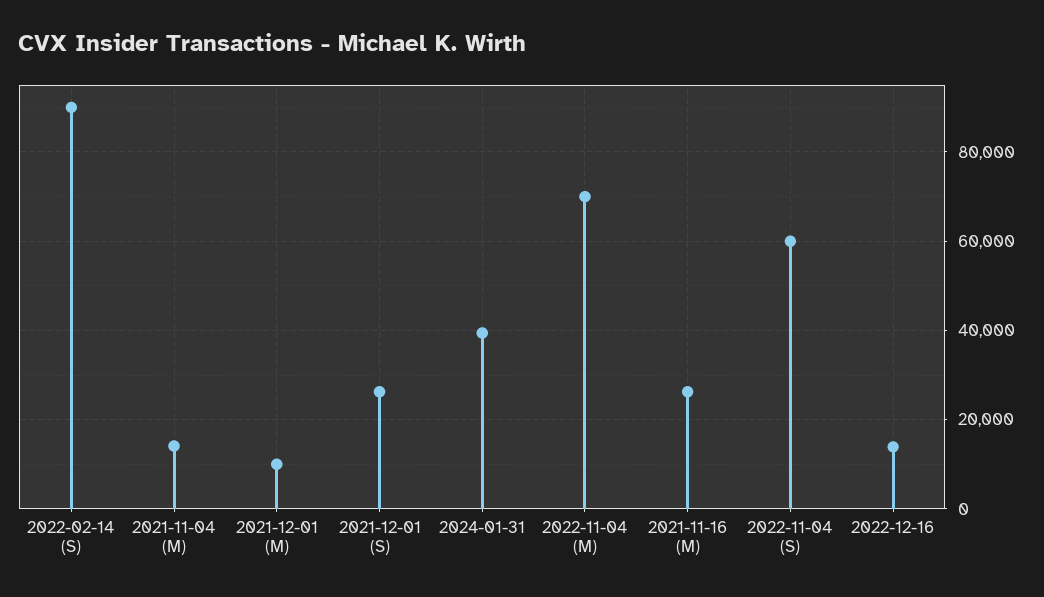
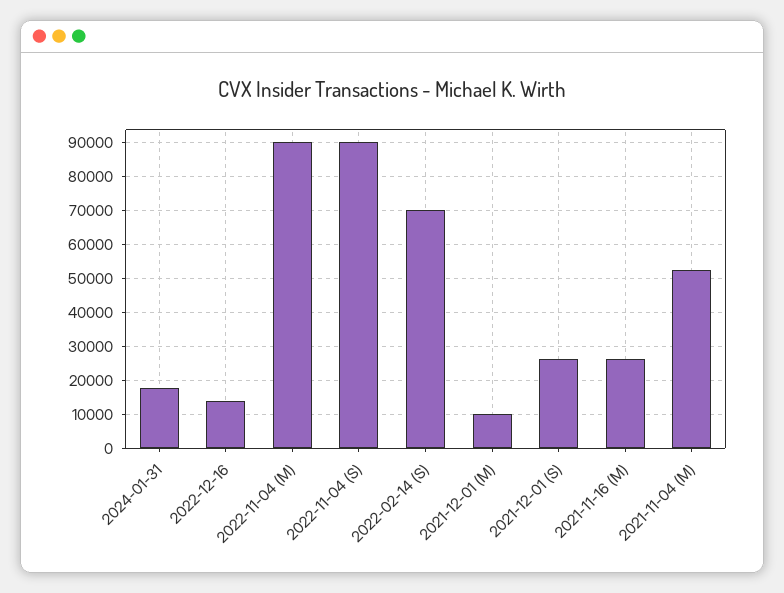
  {
-   "2022-02-14 (S)": 90000,
+   "2022-02-14 (S)": 70000,
-   "2021-11-04 (M)": 14000,
+   "2021-11-04 (M)": 52000,
    "2021-12-01 (M)": 10000,
    "2021-12-01 (S)": 26000,
-   "2024-01-31": 40000,
+   "2024-01-31": 18000,
-   "2022-11-04 (M)": 70000,
+   "2022-11-04 (M)": 90000,
    "2021-11-16 (M)": 26000,
-   "2022-11-04 (S)": 60000,
+   "2022-11-04 (S)": 90000,
    "2022-12-16": 14000
  }

